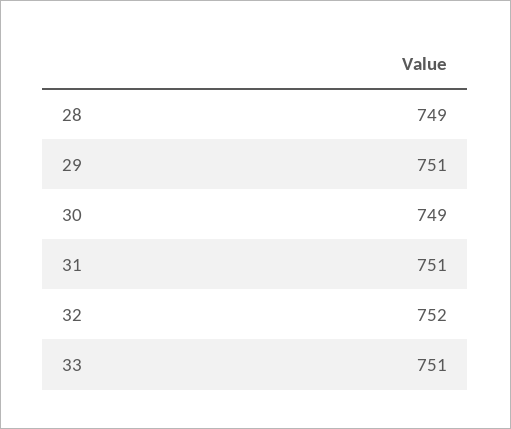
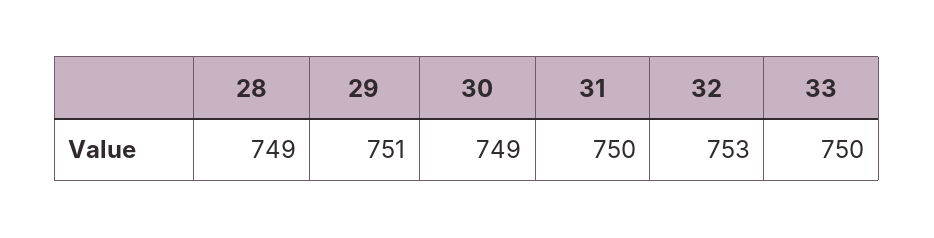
  {
    "28": 749,
    "29": 751,
    "30": 749,
-   "31": 751,
+   "31": 750,
-   "32": 752,
+   "32": 753,
-   "33": 751
+   "33": 750
  }

